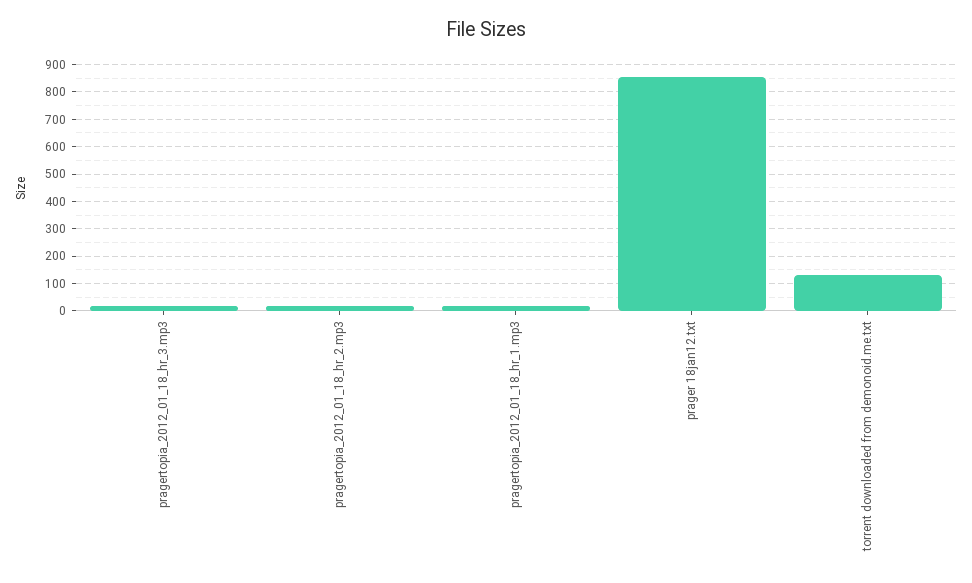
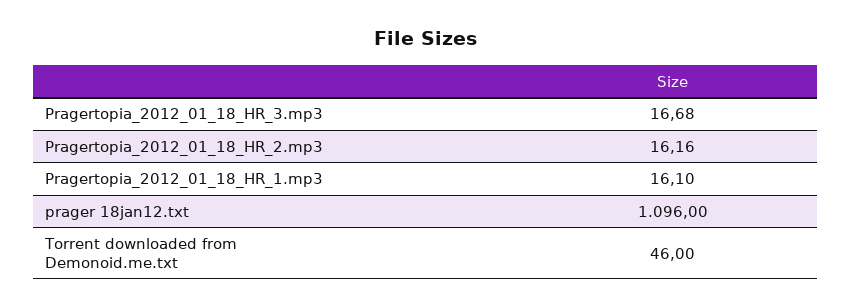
  {
    "pragertopia_2012_01_18_hr_3.mp3": 16.68,
    "pragertopia_2012_01_18_hr_2.mp3": 16.16,
    "pragertopia_2012_01_18_hr_1.mp3": 16.1,
-   "prager 18jan12.txt": 850,
+   "prager 18jan12.txt": 1096,
-   "torrent downloaded from demonoid.me.txt": 125
+   "torrent downloaded from demonoid.me.txt": 46
  }

